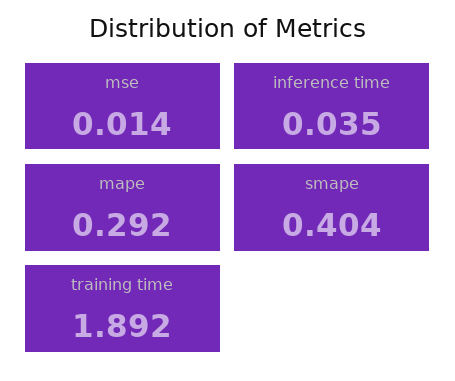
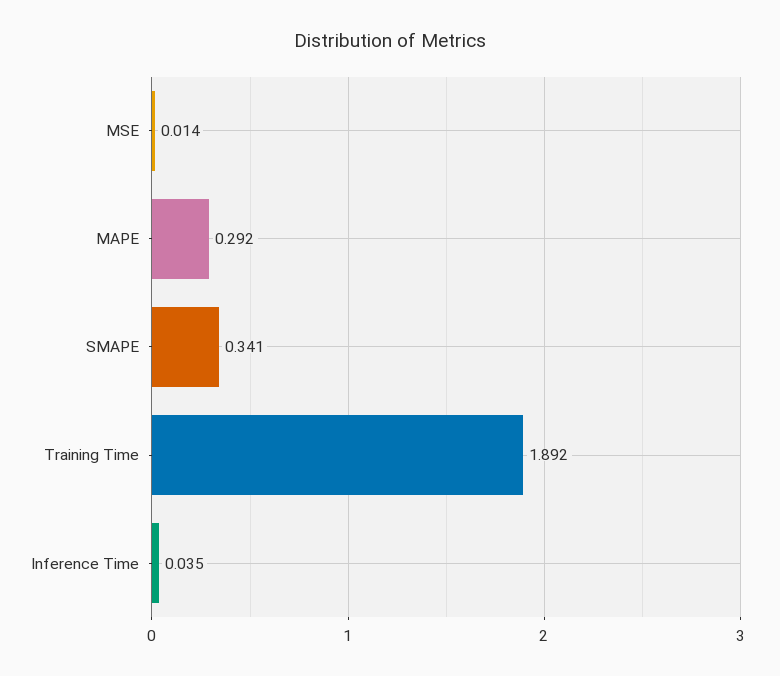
  {
    "mse": 0.014,
    "inference time": 0.035,
    "mape": 0.292,
-   "smape": 0.404,
+   "smape": 0.341,
    "training time": 1.892
  }

